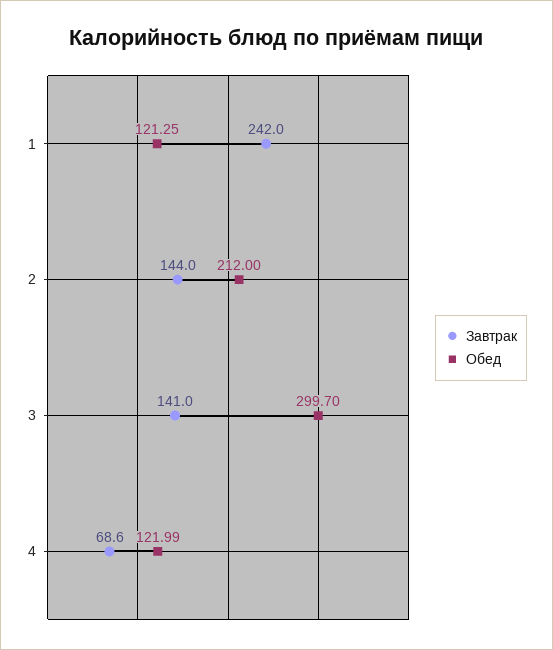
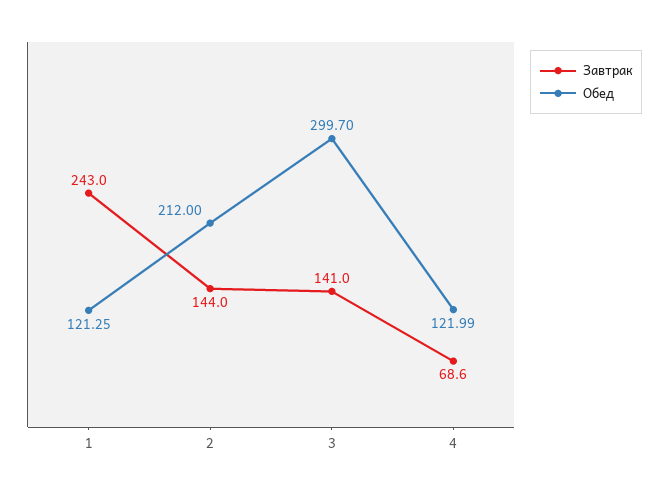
  {
    "Завтрак": {
-     "1": 242,
+     "1": 243,
      "2": 144,
      "3": 141,
      "4": 68.6
    },
    "Обед": {
      "1": 121.25,
      "2": 212,
      "3": 299.7,
      "4": 121.99
    }
  }

